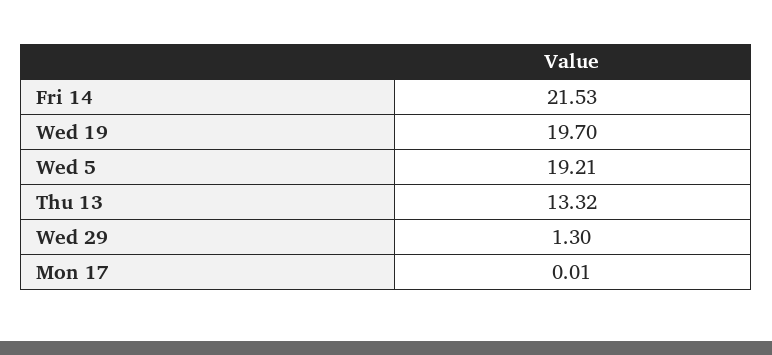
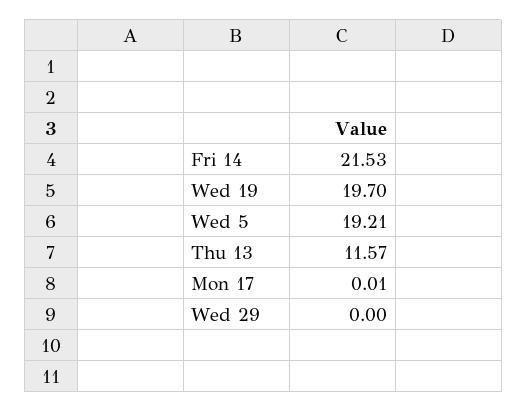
  {
    "Fri 14": 21.53,
    "Wed 19": 19.7,
    "Wed 5": 19.21,
-   "Thu 13": 13.32,
+   "Thu 13": 11.57,
-   "Wed 29": 1.3,
+   "Wed 29": 0,
    "Mon 17": 0.01
  }

